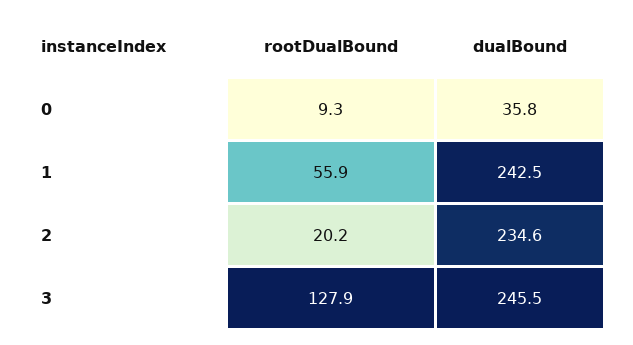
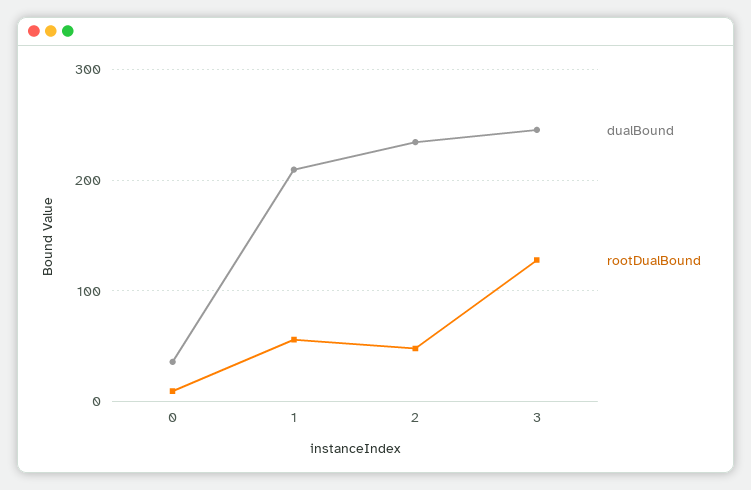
  {
    "rootDualBound": {
      "0": 9.3,
      "1": 55.9,
-     "2": 20.2,
+     "2": 50,
      "3": 127.9
    },
    "dualBound": {
      "0": 35.8,
-     "1": 242.5,
+     "1": 210,
      "2": 234.6,
      "3": 245.5
    }
  }

